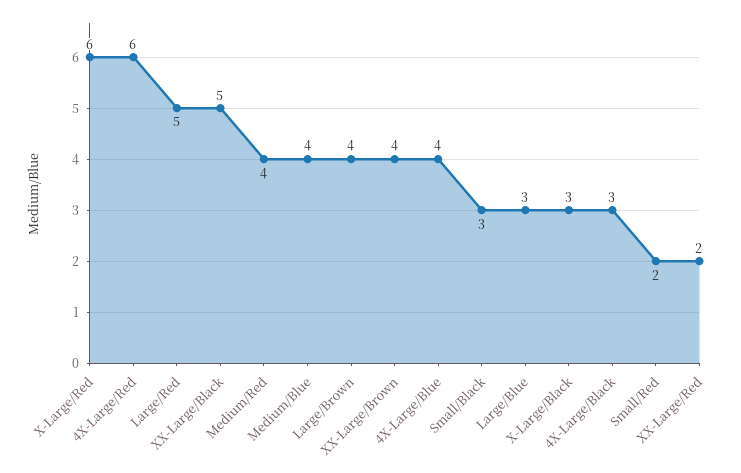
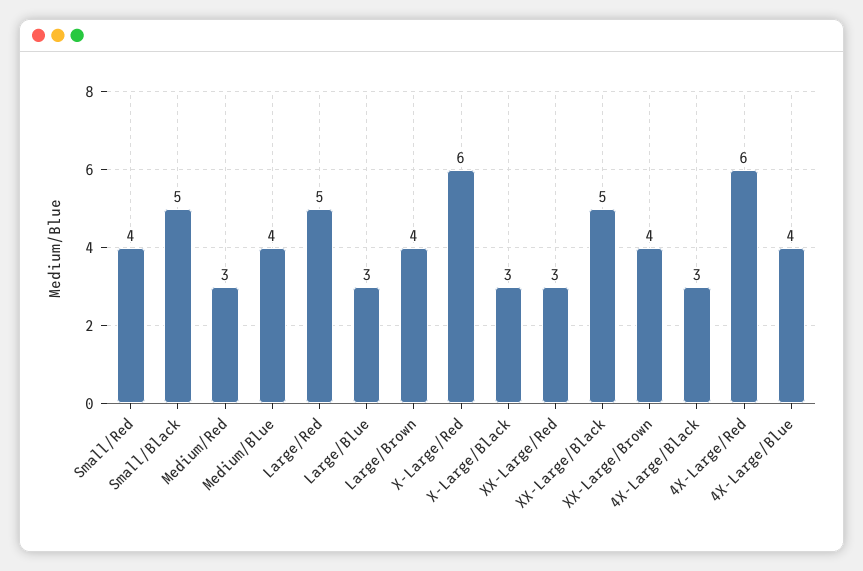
  {
    "X-Large/Red": 6,
    "4X-Large/Red": 6,
    "Large/Red": 5,
    "XX-Large/Black": 5,
-   "Medium/Red": 4,
+   "Medium/Red": 3,
    "Medium/Blue": 4,
    "Large/Brown": 4,
    "XX-Large/Brown": 4,
    "4X-Large/Blue": 4,
-   "Small/Black": 3,
+   "Small/Black": 5,
    "Large/Blue": 3,
    "X-Large/Black": 3,
    "4X-Large/Black": 3,
-   "Small/Red": 2,
+   "Small/Red": 4,
-   "XX-Large/Red": 2
+   "XX-Large/Red": 3
  }

